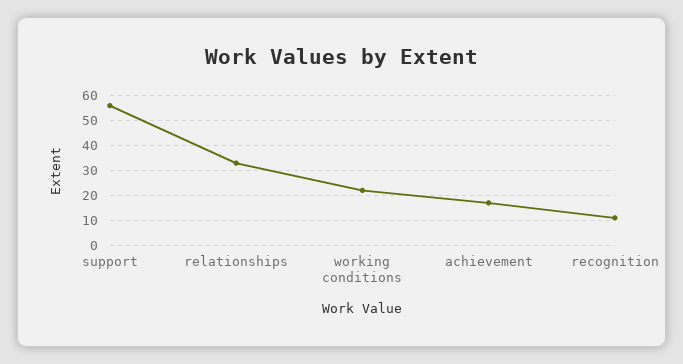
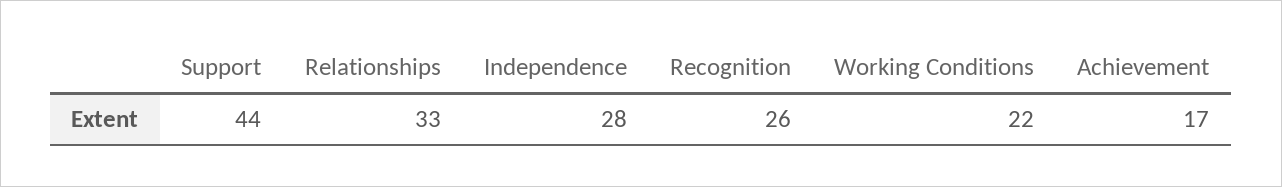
  {
-   "support": 55,
+   "support": 44,
    "relationships": 33,
    "working conditions": 22,
    "achievement": 17,
-   "recognition": 10
+   "recognition": 26,
+   "Independence": 28
  }

